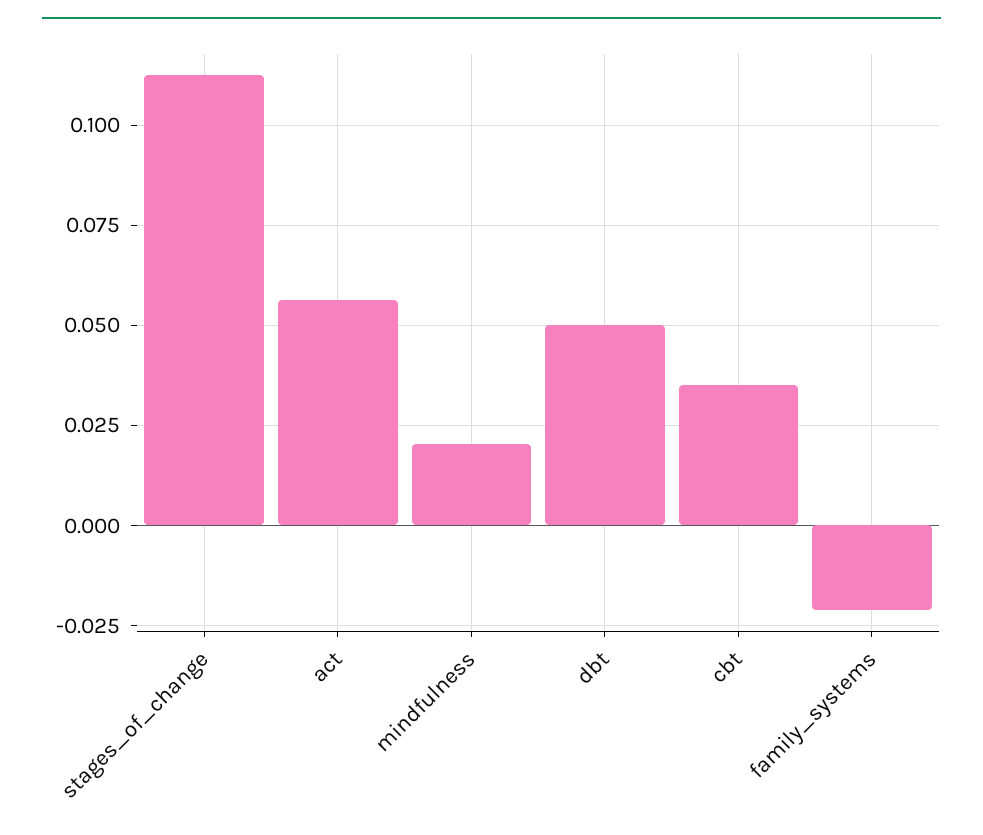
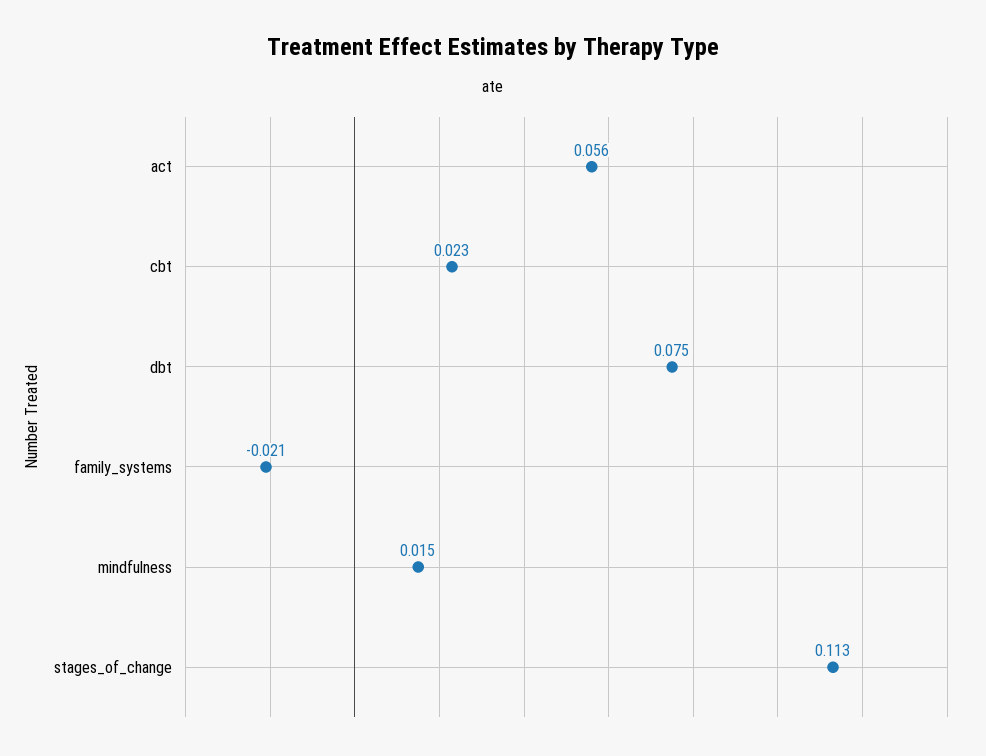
  {
    "stages_of_change": 0.113,
    "act": 0.056,
-   "mindfulness": 0.02,
+   "mindfulness": 0.015,
-   "dbt": 0.05,
+   "dbt": 0.075,
-   "cbt": 0.035,
+   "cbt": 0.023,
    "family_systems": -0.021
  }

